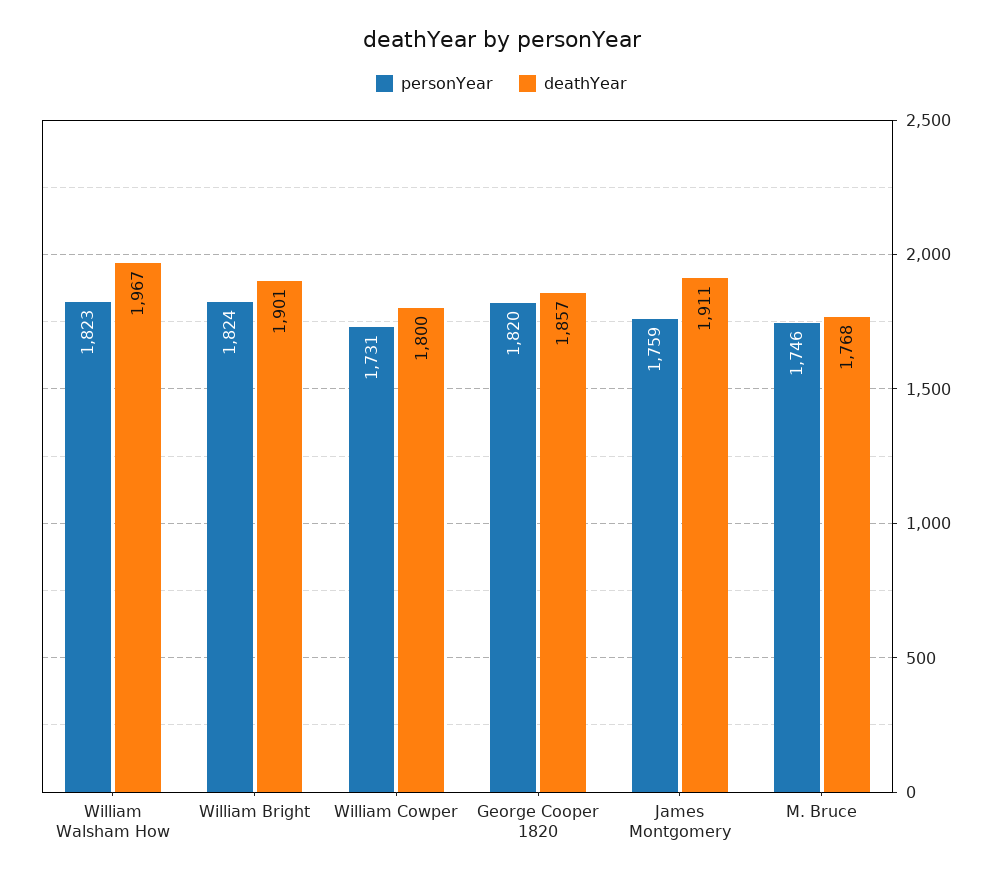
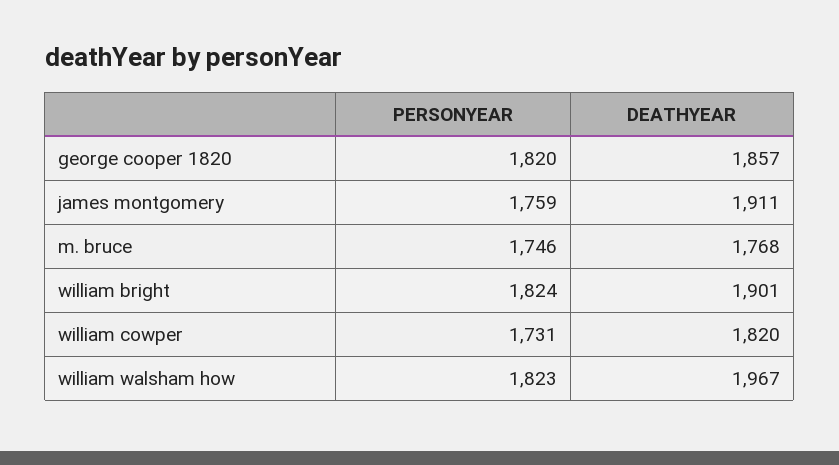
  {
    "personYear": {
      "William Walsham How": 1823,
      "William Bright": 1824,
      "William Cowper": 1731,
      "George Cooper 1820": 1820,
      "James Montgomery": 1759,
      "M. Bruce": 1746
    },
    "deathYear": {
      "William Walsham How": 1967,
      "William Bright": 1901,
-     "William Cowper": 1800,
+     "William Cowper": 1820,
      "George Cooper 1820": 1857,
      "James Montgomery": 1911,
      "M. Bruce": 1768
    }
  }

